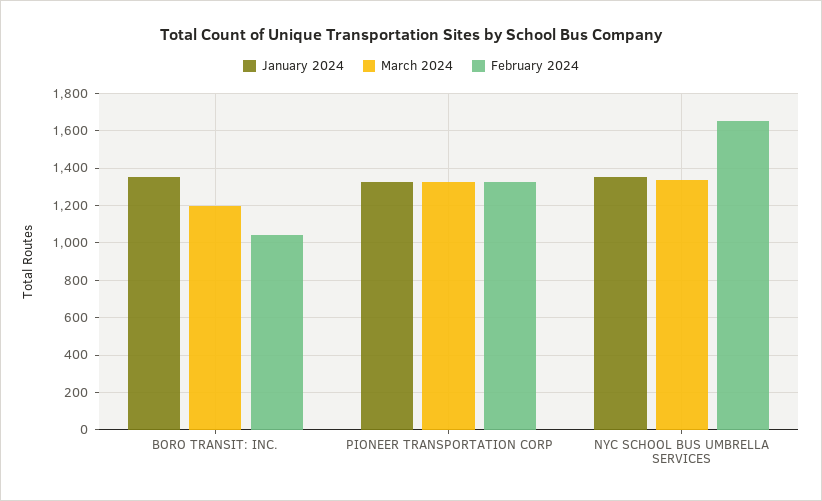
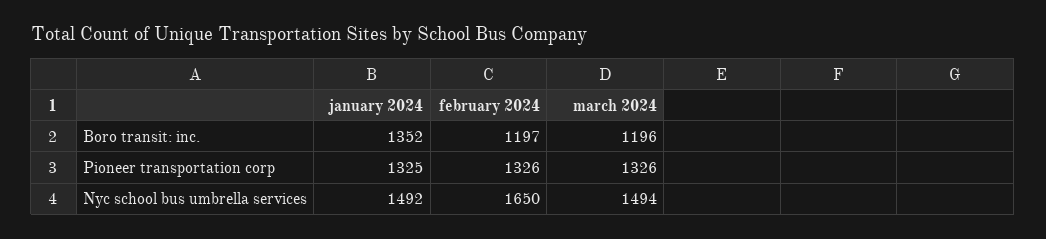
  {
    "January 2024": {
      "BORO TRANSIT: INC.": 1352,
      "PIONEER TRANSPORTATION CORP": 1325,
-     "NYC SCHOOL BUS UMBRELLA SERVICES": 1350
+     "NYC SCHOOL BUS UMBRELLA SERVICES": 1492
    },
    "March 2024": {
      "BORO TRANSIT: INC.": 1196,
      "PIONEER TRANSPORTATION CORP": 1326,
-     "NYC SCHOOL BUS UMBRELLA SERVICES": 1350
+     "NYC SCHOOL BUS UMBRELLA SERVICES": 1494
    },
    "February 2024": {
-     "BORO TRANSIT: INC.": 1050,
+     "BORO TRANSIT: INC.": 1197,
      "PIONEER TRANSPORTATION CORP": 1326,
      "NYC SCHOOL BUS UMBRELLA SERVICES": 1650
    }
  }

